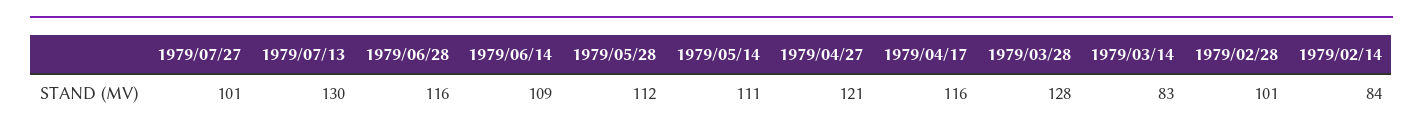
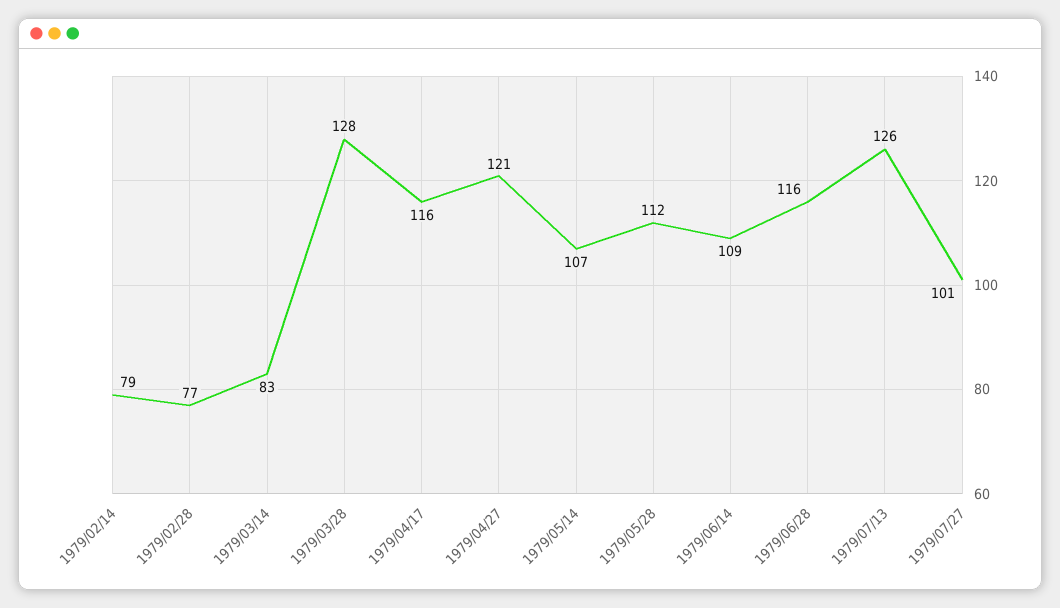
  {
    "1979/07/27": 101,
-   "1979/07/13": 130,
+   "1979/07/13": 126,
    "1979/06/28": 116,
    "1979/06/14": 109,
    "1979/05/28": 112,
-   "1979/05/14": 111,
+   "1979/05/14": 107,
    "1979/04/27": 121,
    "1979/04/17": 116,
    "1979/03/28": 128,
    "1979/03/14": 83,
-   "1979/02/28": 101,
+   "1979/02/28": 77,
-   "1979/02/14": 84
+   "1979/02/14": 79
  }

